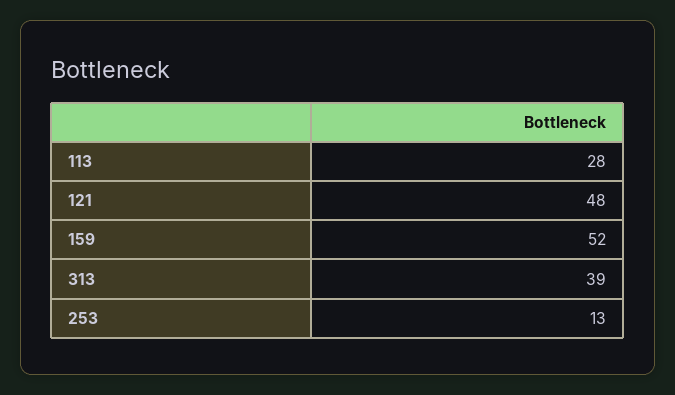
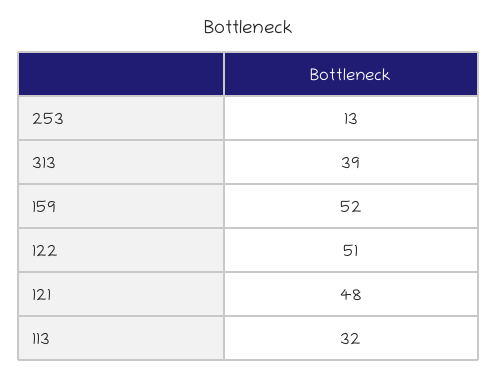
  {
-   "113": 28,
+   "113": 32,
    "121": 48,
    "159": 52,
    "313": 39,
-   "253": 13
+   "253": 13,
+   "122": 51
  }

